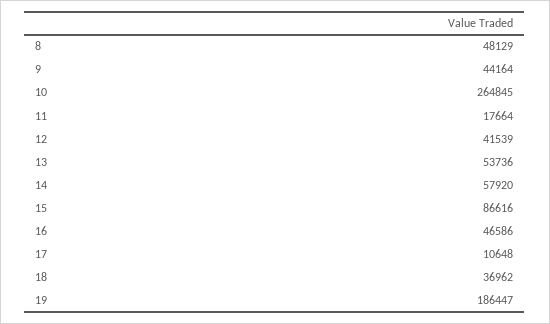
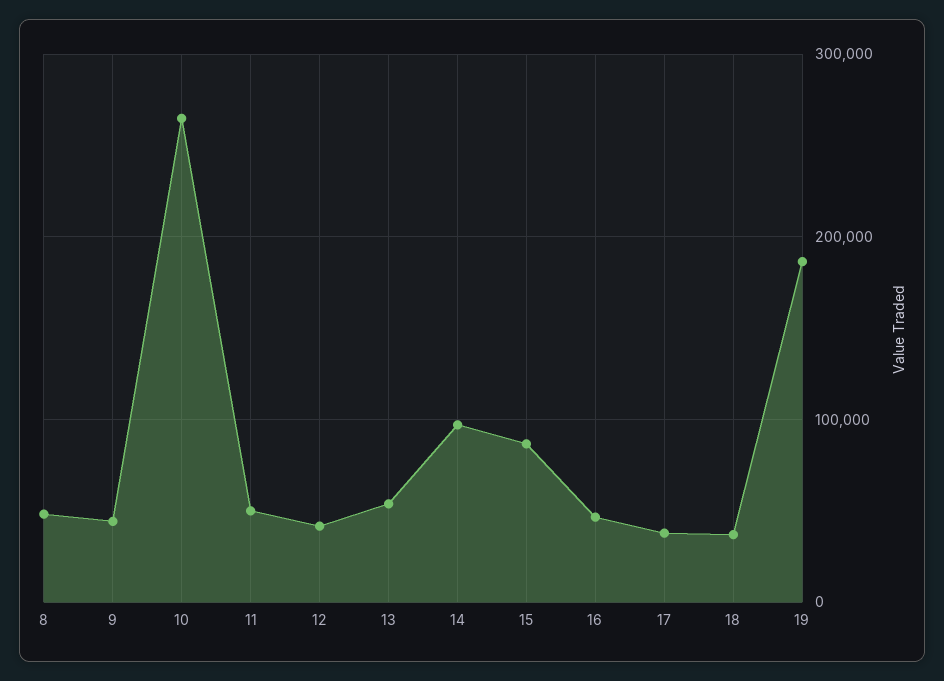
  {
    "8": 48129,
    "9": 44164,
    "10": 264845,
-   "11": 17664,
+   "11": 50000,
    "12": 41539,
    "13": 53736,
-   "14": 57920,
+   "14": 100000,
    "15": 86616,
    "16": 46586,
-   "17": 10648,
+   "17": 40000,
    "18": 36962,
    "19": 186447
  }

